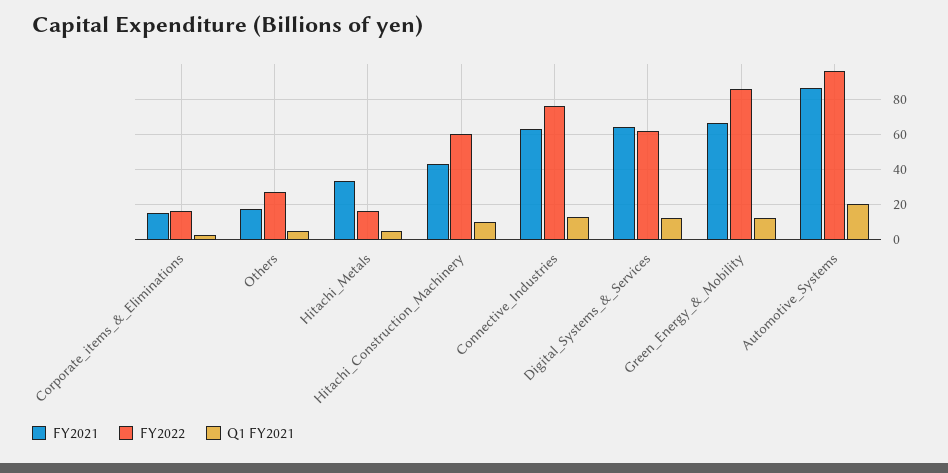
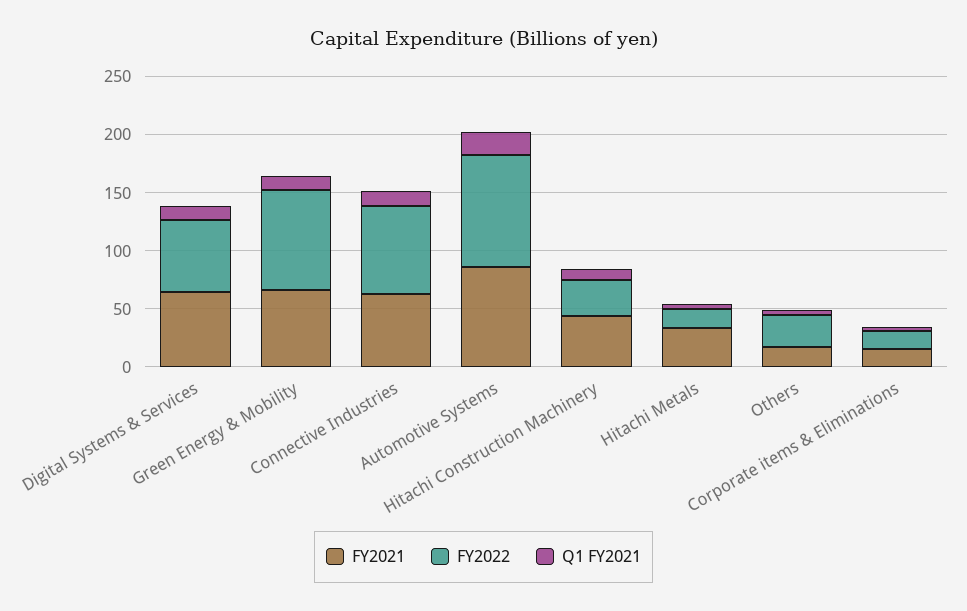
  {
    "FY2021": {
      "Corporate_items_&_Eliminations": 15,
      "Others": 15,
      "Hitachi_Metals": 35,
      "Hitachi_Construction_Machinery": 45,
      "Connective_Industries": 65,
      "Digital_Systems_&_Services": 65,
      "Green_Energy_&_Mobility": 65,
      "Automotive_Systems": 85
    },
    "FY2022": {
      "Corporate_items_&_Eliminations": 15,
      "Others": 25,
      "Hitachi_Metals": 15,
-     "Hitachi_Construction_Machinery": 60,
+     "Hitachi_Construction_Machinery": 30,
      "Connective_Industries": 75,
      "Digital_Systems_&_Services": 60,
      "Green_Energy_&_Mobility": 85,
      "Automotive_Systems": 95
    },
    "Q1 FY2021": {
      "Corporate_items_&_Eliminations": 5,
      "Others": 5,
      "Hitachi_Metals": 5,
      "Hitachi_Construction_Machinery": 10,
      "Connective_Industries": 15,
      "Digital_Systems_&_Services": 10,
      "Green_Energy_&_Mobility": 15,
      "Automotive_Systems": 20
    }
  }

